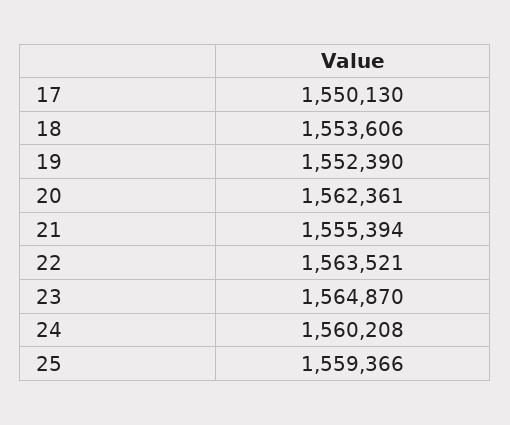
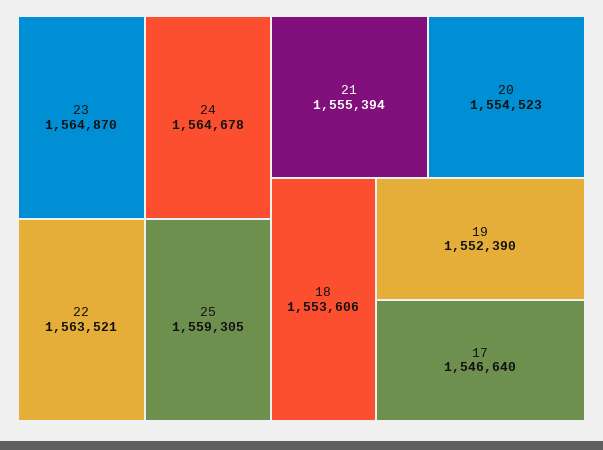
  {
-   "17": 1550130,
+   "17": 1546640,
    "18": 1553606,
    "19": 1552390,
-   "20": 1562361,
+   "20": 1554523,
    "21": 1555394,
    "22": 1563521,
    "23": 1564870,
-   "24": 1560208,
+   "24": 1564678,
-   "25": 1559366
+   "25": 1559305
  }

